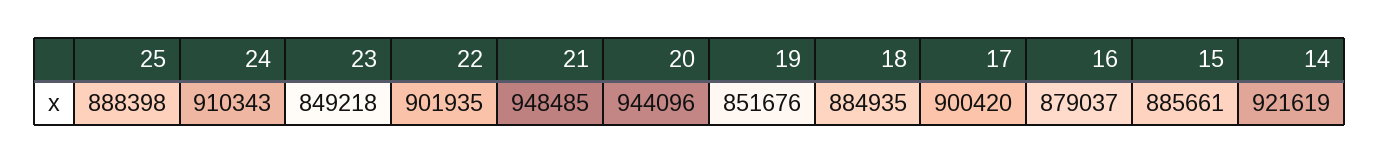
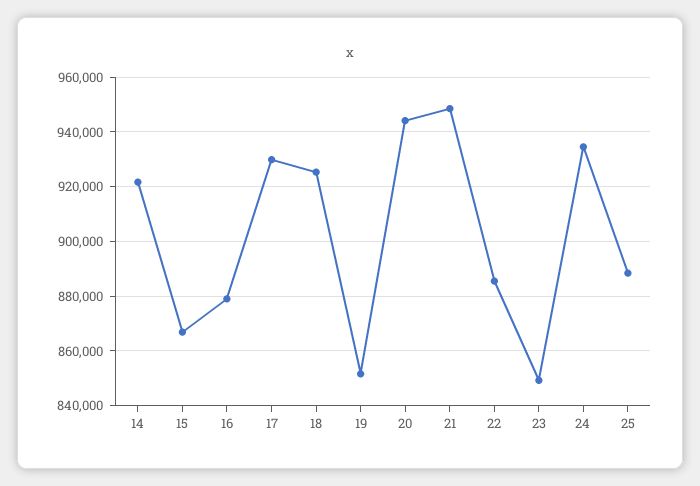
  {
    "25": 888398,
-   "24": 910343,
+   "24": 935000,
    "23": 849218,
-   "22": 901935,
+   "22": 885000,
    "21": 948485,
    "20": 944096,
    "19": 851676,
-   "18": 884935,
+   "18": 925000,
-   "17": 900420,
+   "17": 930000,
    "16": 879037,
-   "15": 885661,
+   "15": 867500,
    "14": 921619
  }

